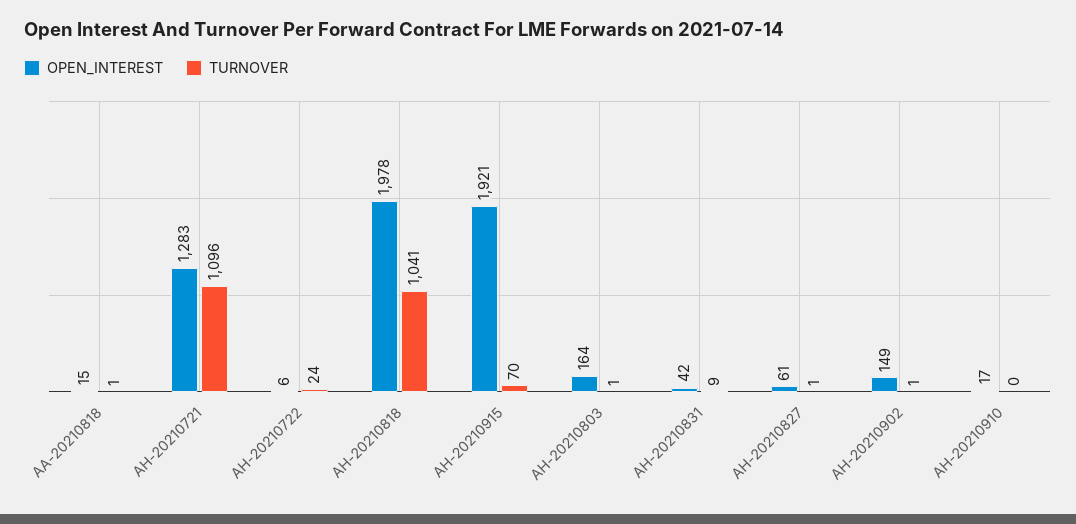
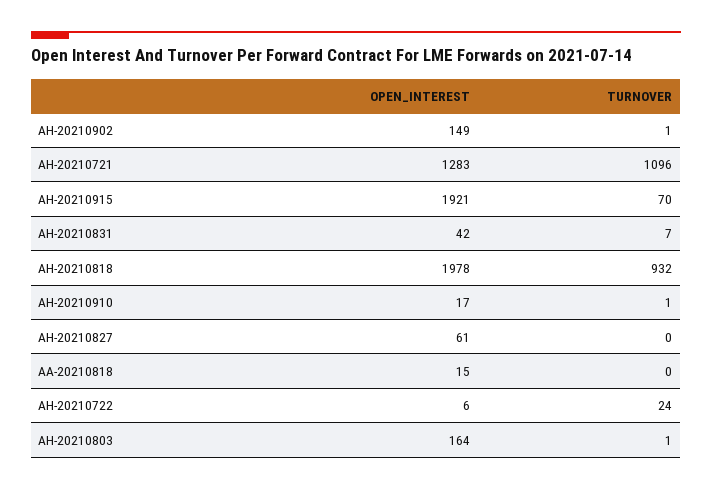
  {
    "OPEN_INTEREST": {
      "AA-20210818": 15,
      "AH-20210721": 1283,
      "AH-20210722": 6,
      "AH-20210818": 1978,
      "AH-20210915": 1921,
      "AH-20210803": 164,
      "AH-20210831": 42,
      "AH-20210827": 61,
      "AH-20210902": 149,
      "AH-20210910": 17
    },
    "TURNOVER": {
-     "AA-20210818": 1,
+     "AA-20210818": 0,
      "AH-20210721": 1096,
      "AH-20210722": 24,
-     "AH-20210818": 1041,
+     "AH-20210818": 932,
      "AH-20210915": 70,
      "AH-20210803": 1,
-     "AH-20210831": 9,
+     "AH-20210831": 7,
-     "AH-20210827": 1,
+     "AH-20210827": 0,
      "AH-20210902": 1,
-     "AH-20210910": 0
+     "AH-20210910": 1
    }
  }

